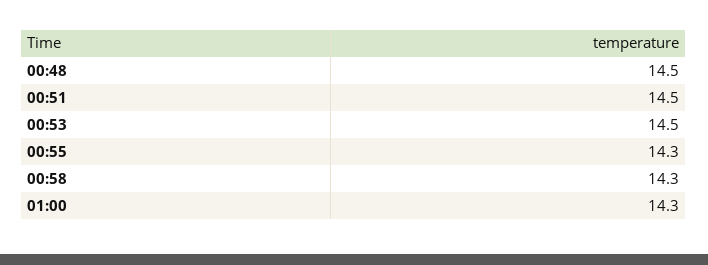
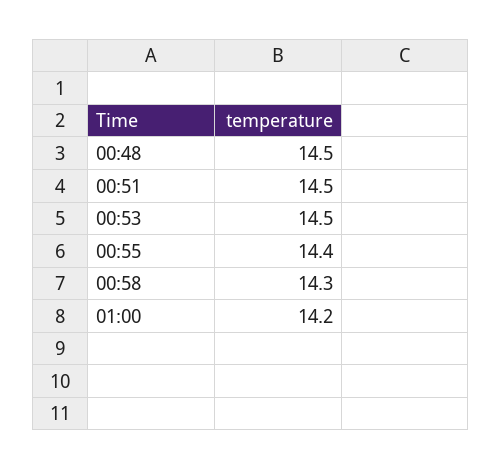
  {
    "00:48": 14.5,
    "00:51": 14.5,
    "00:53": 14.5,
-   "00:55": 14.3,
+   "00:55": 14.4,
    "00:58": 14.3,
-   "01:00": 14.3
+   "01:00": 14.2
  }

